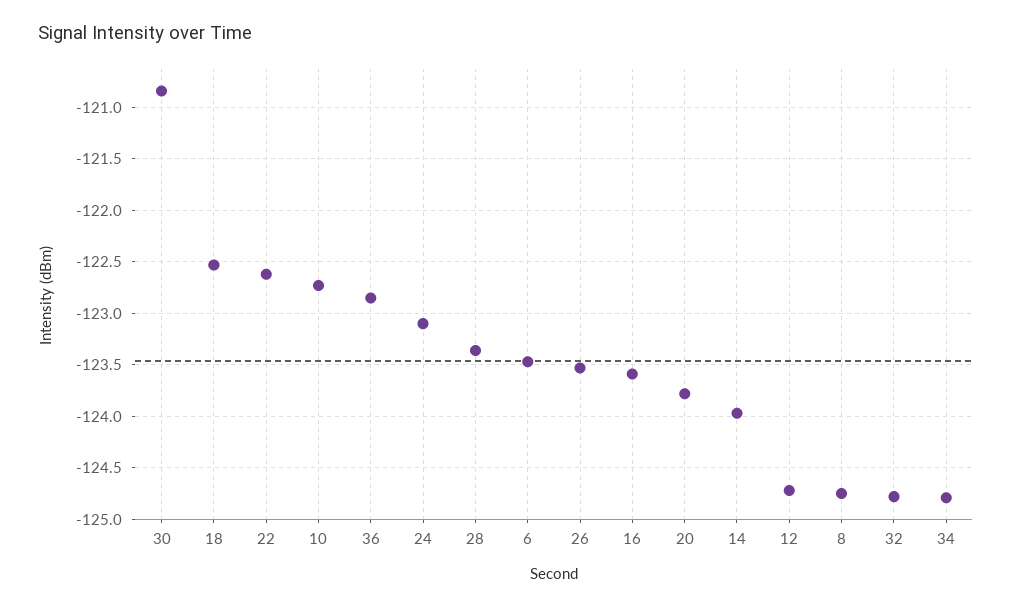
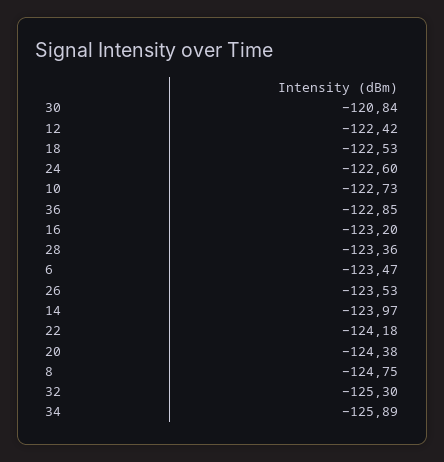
  {
    "30": -120.84,
    "18": -122.53,
-   "22": -122.6,
+   "22": -124.18,
    "10": -122.73,
    "36": -122.85,
-   "24": -123.1,
+   "24": -122.6,
    "28": -123.36,
    "6": -123.47,
    "26": -123.53,
-   "16": -123.6,
+   "16": -123.2,
-   "20": -123.8,
+   "20": -124.38,
    "14": -123.97,
-   "12": -124.7,
+   "12": -122.42,
    "8": -124.75,
-   "32": -124.8,
+   "32": -125.3,
-   "34": -124.8
+   "34": -125.89
  }

